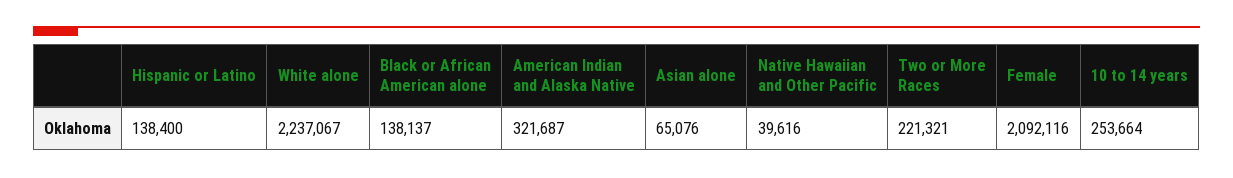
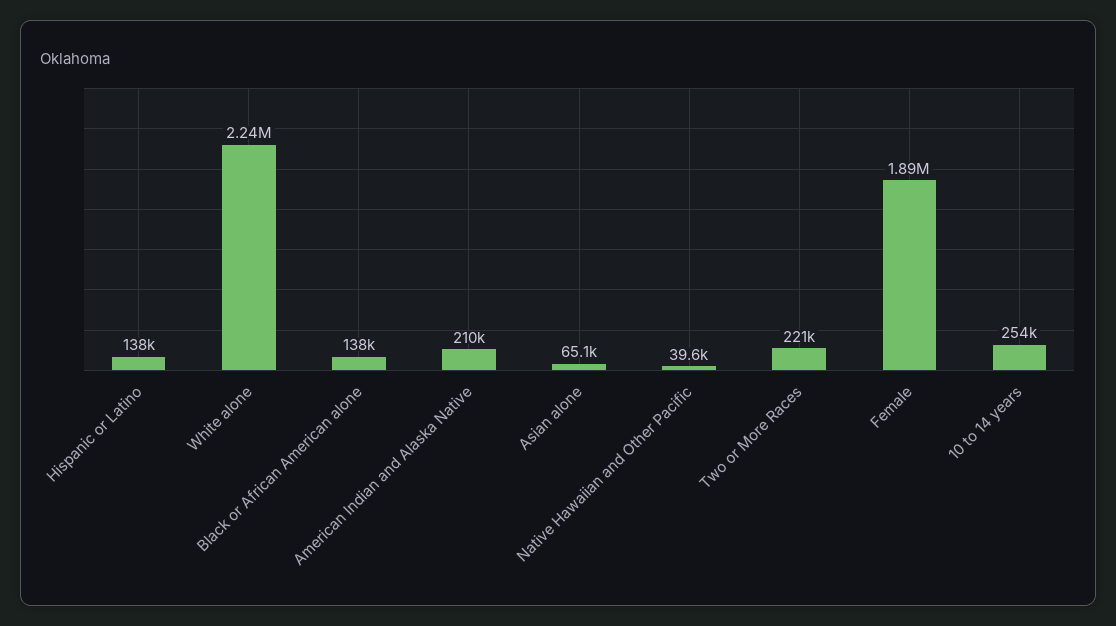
  {
    "Hispanic or Latino": 138400,
    "White alone": 2237067,
    "Black or African American alone": 138137,
-   "American Indian and Alaska Native": 321687,
+   "American Indian and Alaska Native": 210000,
    "Asian alone": 65076,
    "Native Hawaiian and Other Pacific": 39616,
    "Two or More Races": 221321,
-   "Female": 2092116,
+   "Female": 1890000,
    "10 to 14 years": 253664
  }

